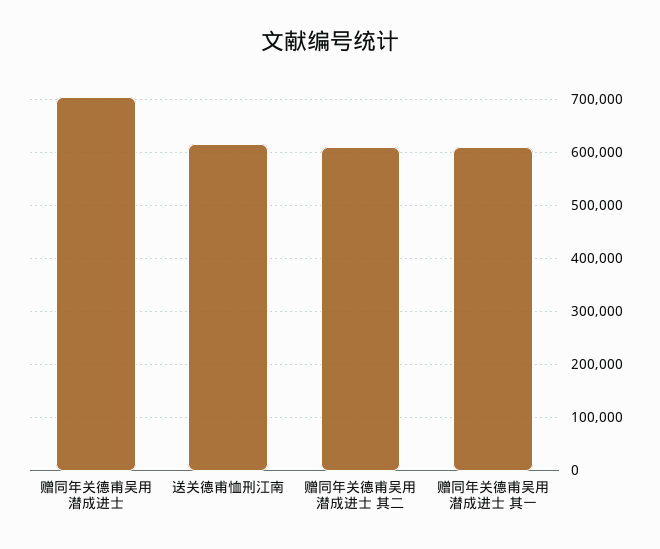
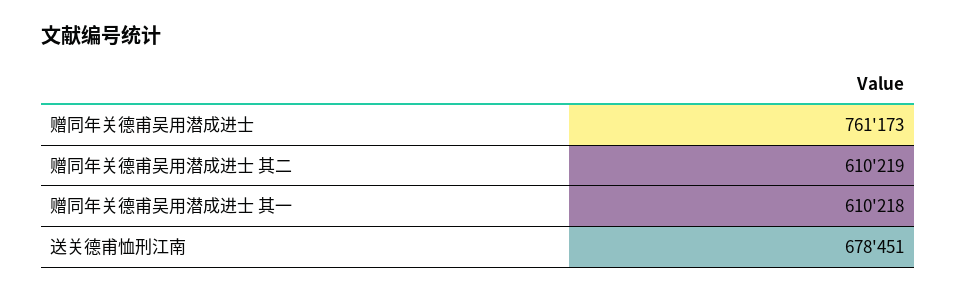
  {
-   "赠同年关德甫吴用潜成进士": 700000,
+   "赠同年关德甫吴用潜成进士": 761173,
-   "送关德甫恤刑江南": 620000,
+   "送关德甫恤刑江南": 678451,
    "赠同年关德甫吴用潜成进士 其二": 610219,
    "赠同年关德甫吴用潜成进士 其一": 610218
  }

